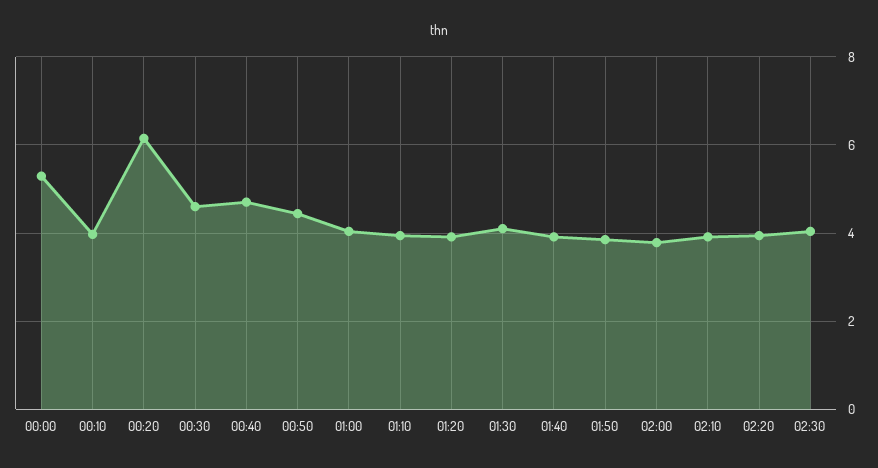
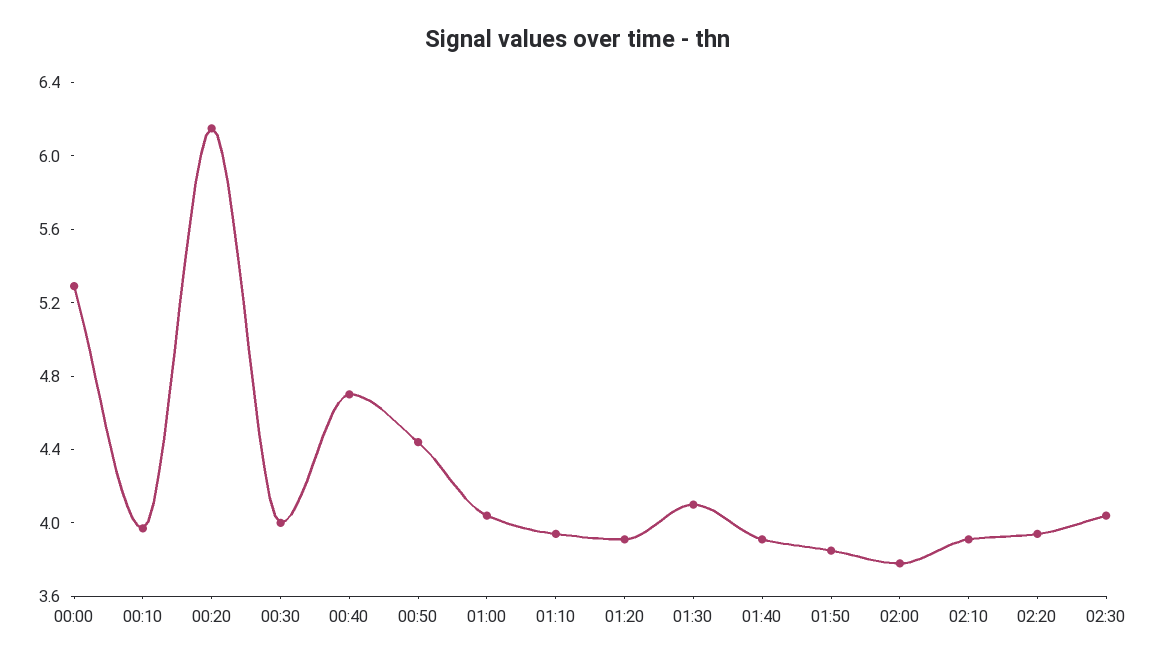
  {
    "00:00": 5.3,
    "00:10": 4,
    "00:20": 6.2,
-   "00:30": 4.6,
+   "00:30": 4,
    "00:40": 4.7,
    "00:50": 4.4,
    "01:00": 4,
    "01:10": 3.9,
    "01:20": 3.9,
    "01:30": 4.1,
    "01:40": 3.9,
    "01:50": 3.9,
    "02:00": 3.8,
    "02:10": 3.9,
    "02:20": 3.9,
    "02:30": 4
  }

